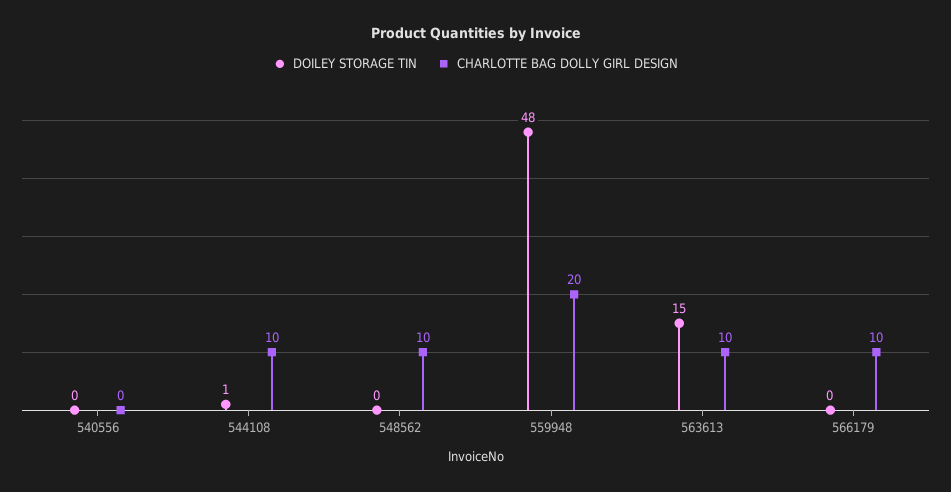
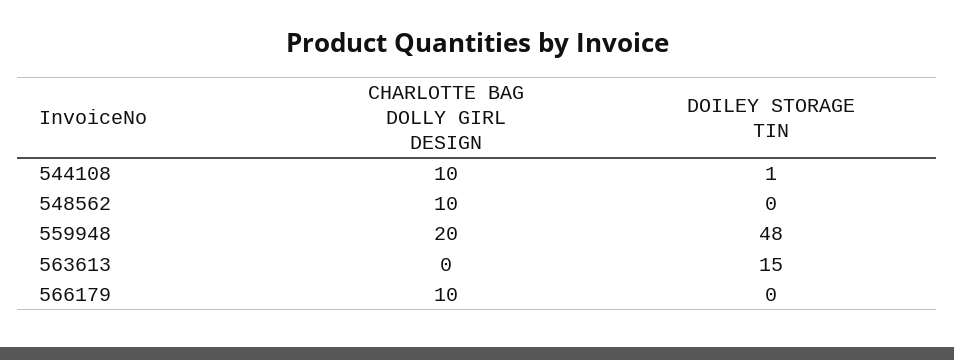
  {
    "DOILEY STORAGE TIN": {
-     "540556": 0,
      "544108": 1,
      "548562": 0,
      "559948": 48,
      "563613": 15,
      "566179": 0
    },
    "CHARLOTTE BAG DOLLY GIRL DESIGN": {
-     "540556": 0,
      "544108": 10,
      "548562": 10,
      "559948": 20,
-     "563613": 10,
+     "563613": 0,
      "566179": 10
    }
  }

